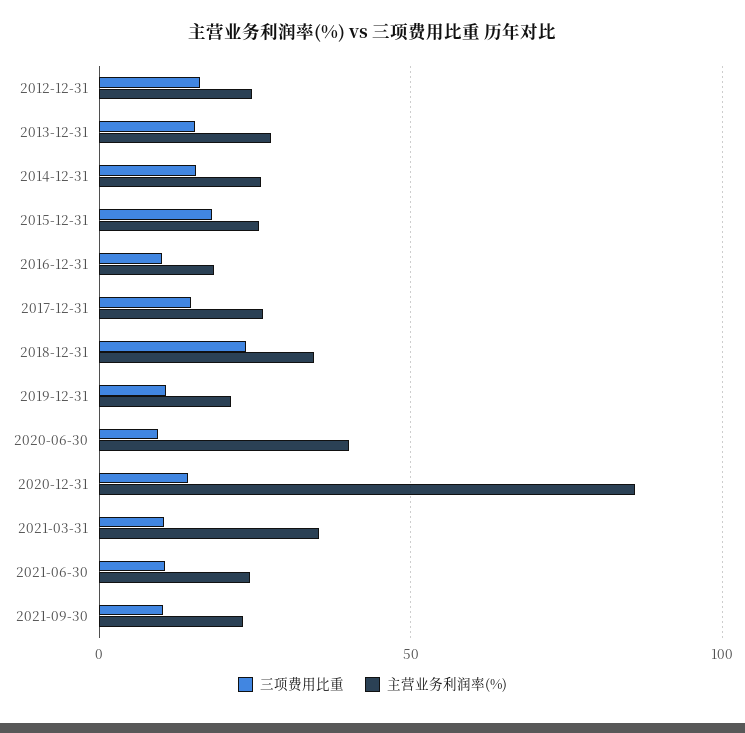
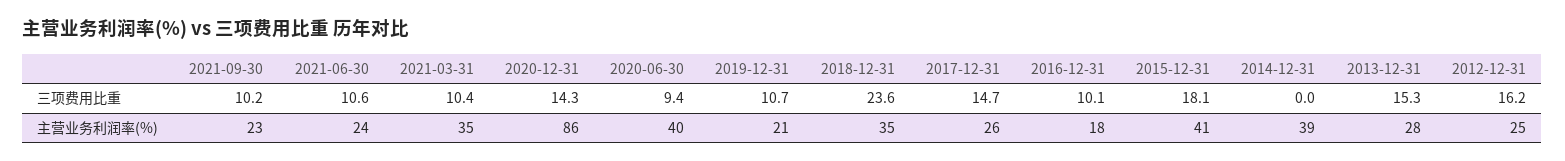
  {
    "三项费用比重": {
      "2012-12-31": 16.2,
      "2013-12-31": 15.3,
-     "2014-12-31": 15,
+     "2014-12-31": 0,
      "2015-12-31": 18.1,
      "2016-12-31": 10.1,
      "2017-12-31": 14.7,
      "2018-12-31": 23.6,
      "2019-12-31": 10.7,
      "2020-06-30": 9.4,
      "2020-12-31": 14.3,
      "2021-03-31": 10.4,
      "2021-06-30": 10.6,
      "2021-09-30": 10.2
    },
    "主营业务利润率(%)": {
      "2012-12-31": 25,
      "2013-12-31": 28,
-     "2014-12-31": 25,
+     "2014-12-31": 39,
-     "2015-12-31": 25,
+     "2015-12-31": 41,
      "2016-12-31": 18,
      "2017-12-31": 26,
      "2018-12-31": 35,
      "2019-12-31": 21,
      "2020-06-30": 40,
      "2020-12-31": 86,
      "2021-03-31": 35,
      "2021-06-30": 24,
      "2021-09-30": 23
    }
  }

